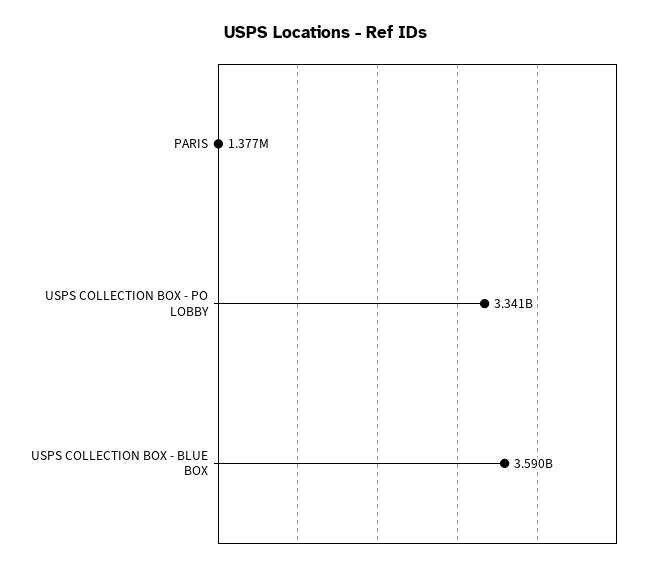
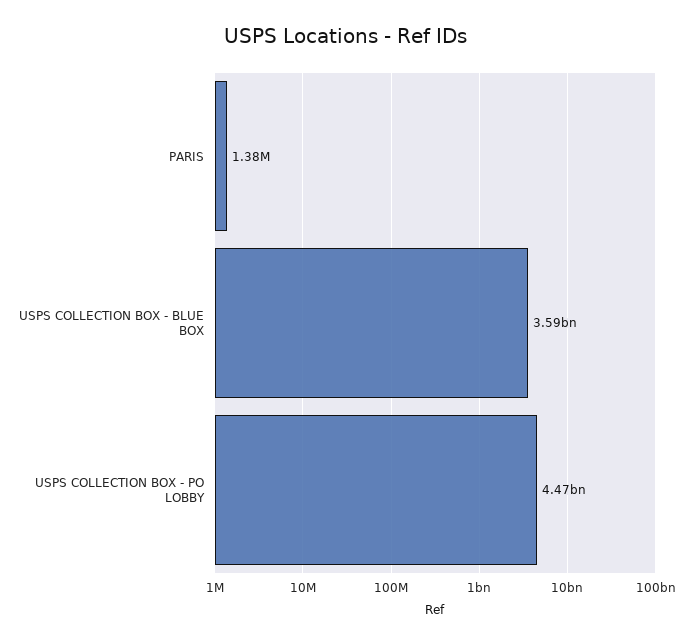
  {
    "PARIS": 1377000,
-   "USPS COLLECTION BOX - PO LOBBY": 3341000000,
+   "USPS COLLECTION BOX - PO LOBBY": 4470000000,
    "USPS COLLECTION BOX - BLUE BOX": 3590000000
  }

